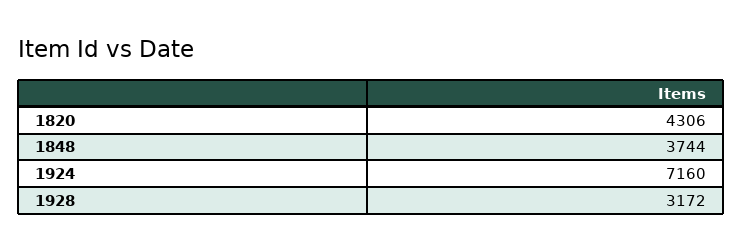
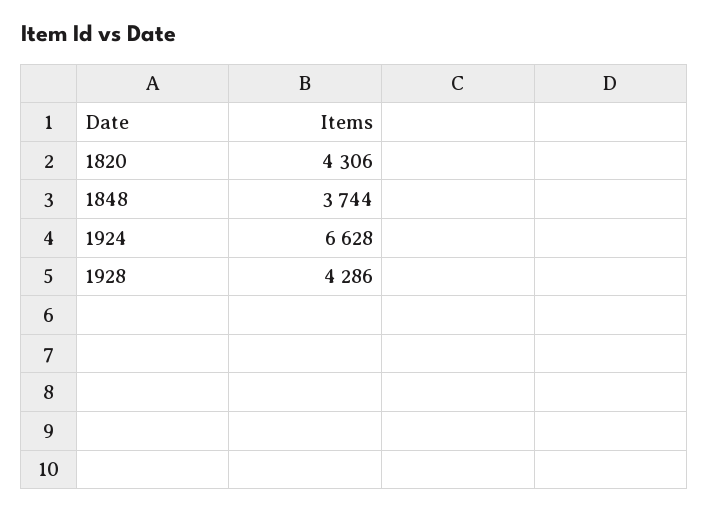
  {
    "1820": 4306,
    "1848": 3744,
-   "1924": 7160,
+   "1924": 6628,
-   "1928": 3172
+   "1928": 4286
  }

